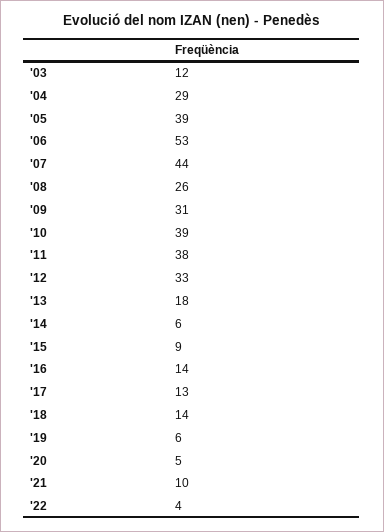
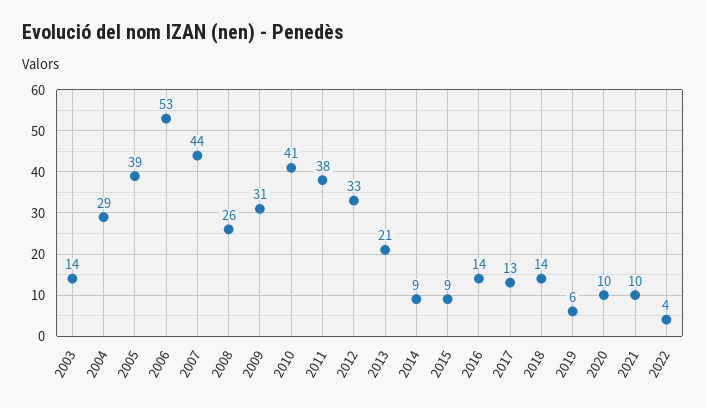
  {
-   "'03": 12,
+   "'03": 14,
    "'04": 29,
    "'05": 39,
    "'06": 53,
    "'07": 44,
    "'08": 26,
    "'09": 31,
-   "'10": 39,
+   "'10": 41,
    "'11": 38,
    "'12": 33,
-   "'13": 18,
+   "'13": 21,
-   "'14": 6,
+   "'14": 9,
    "'15": 9,
    "'16": 14,
    "'17": 13,
    "'18": 14,
    "'19": 6,
-   "'20": 5,
+   "'20": 10,
    "'21": 10,
    "'22": 4
  }

